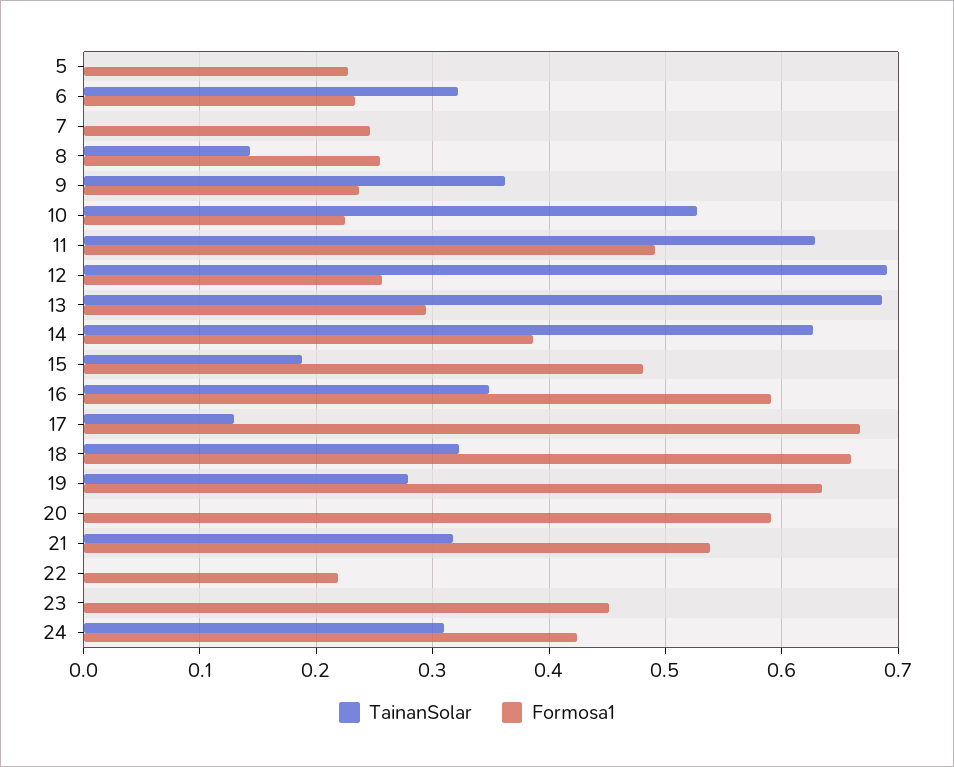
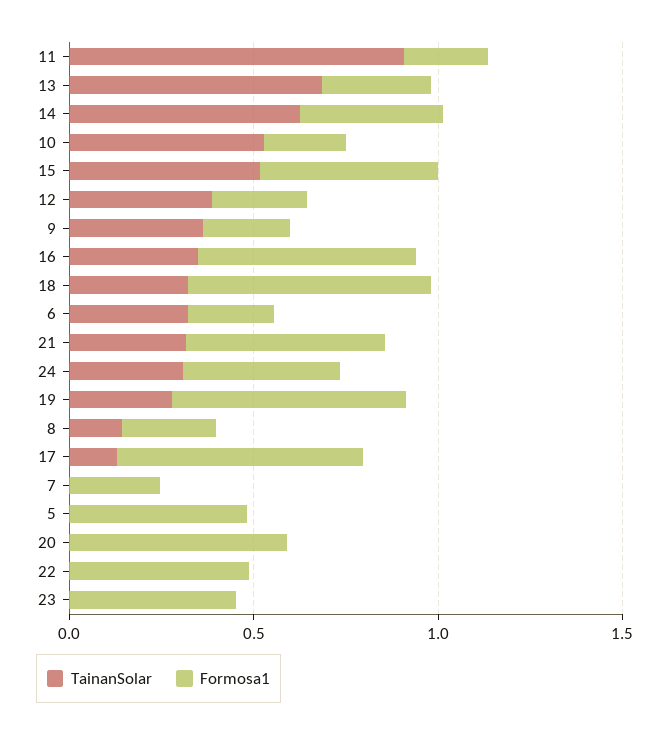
  {
    "TainanSolar": {
      "5": 0,
      "6": 0.32,
      "7": 0,
      "8": 0.14,
      "9": 0.36,
      "10": 0.53,
-     "11": 0.63,
+     "11": 0.9,
-     "12": 0.69,
+     "12": 0.4,
      "13": 0.69,
      "14": 0.63,
-     "15": 0.19,
+     "15": 0.5,
      "16": 0.35,
      "17": 0.13,
      "18": 0.32,
      "19": 0.28,
      "20": 0,
      "21": 0.32,
      "22": 0,
      "23": 0,
      "24": 0.31
    },
    "Formosa1": {
-     "5": 0.23,
+     "5": 0.5,
      "6": 0.23,
      "7": 0.25,
      "8": 0.26,
      "9": 0.24,
      "10": 0.22,
-     "11": 0.49,
+     "11": 0.2,
      "12": 0.26,
      "13": 0.29,
      "14": 0.39,
      "15": 0.48,
      "16": 0.59,
      "17": 0.67,
      "18": 0.66,
      "19": 0.63,
      "20": 0.59,
      "21": 0.54,
-     "22": 0.22,
+     "22": 0.5,
      "23": 0.45,
      "24": 0.42
    }
  }

